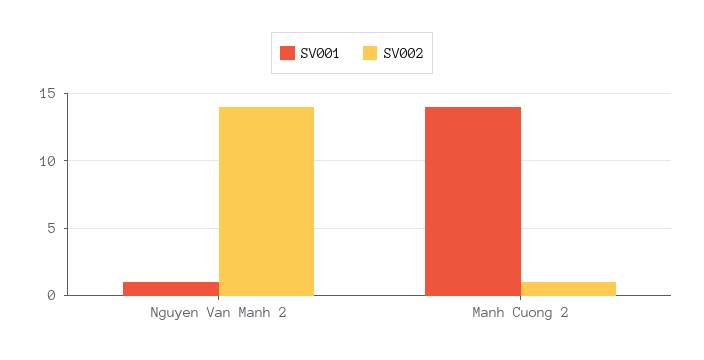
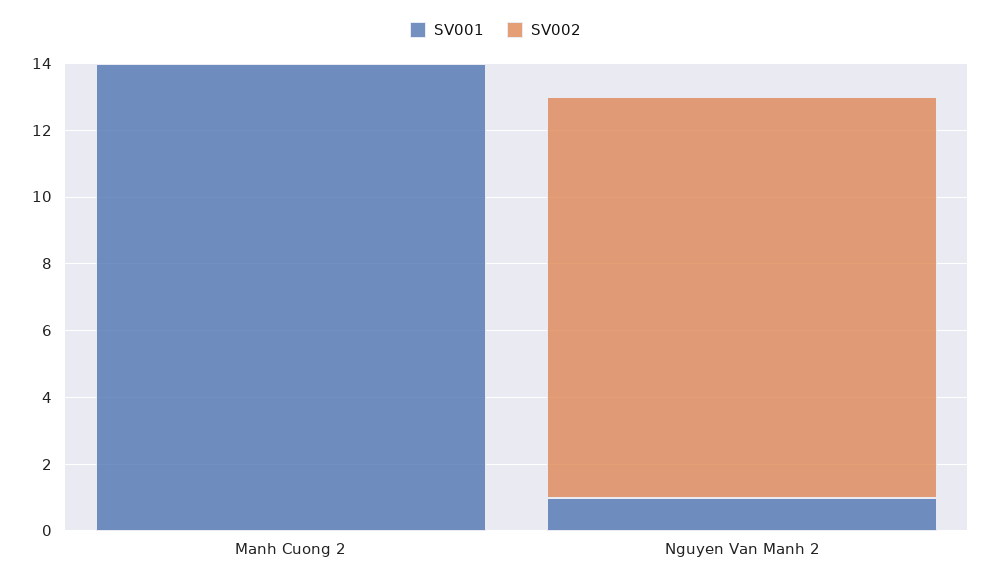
  {
    "SV001": {
      "Nguyen Van Manh 2": 1,
      "Manh Cuong 2": 14
    },
    "SV002": {
-     "Nguyen Van Manh 2": 14,
+     "Nguyen Van Manh 2": 12,
-     "Manh Cuong 2": 1
+     "Manh Cuong 2": 0
    }
  }

